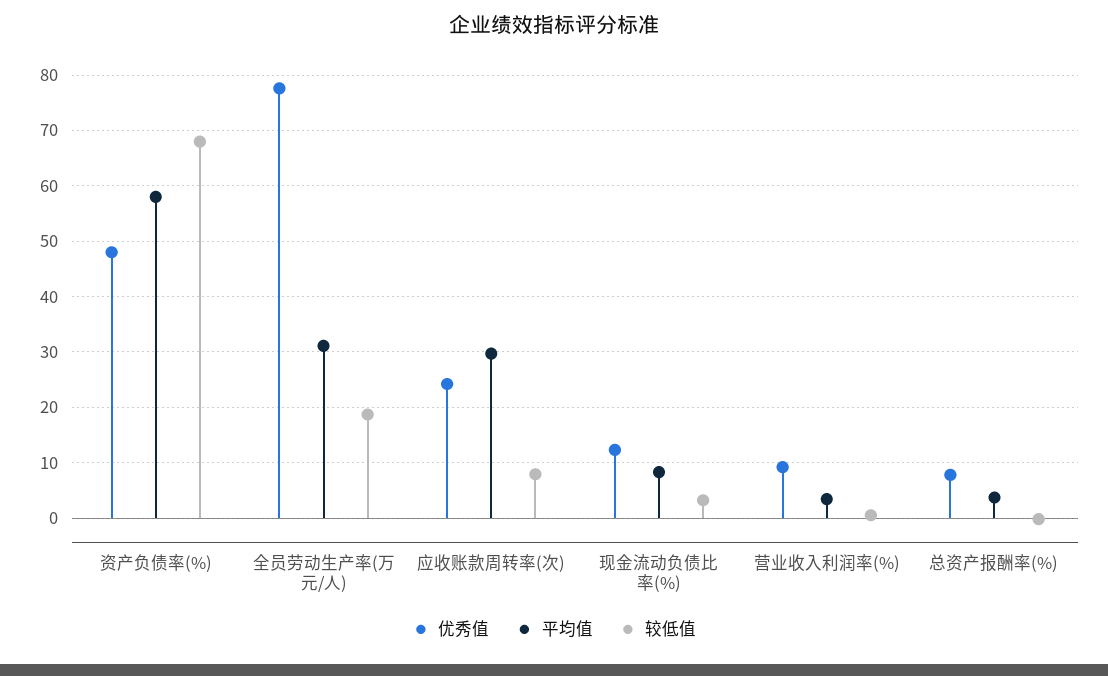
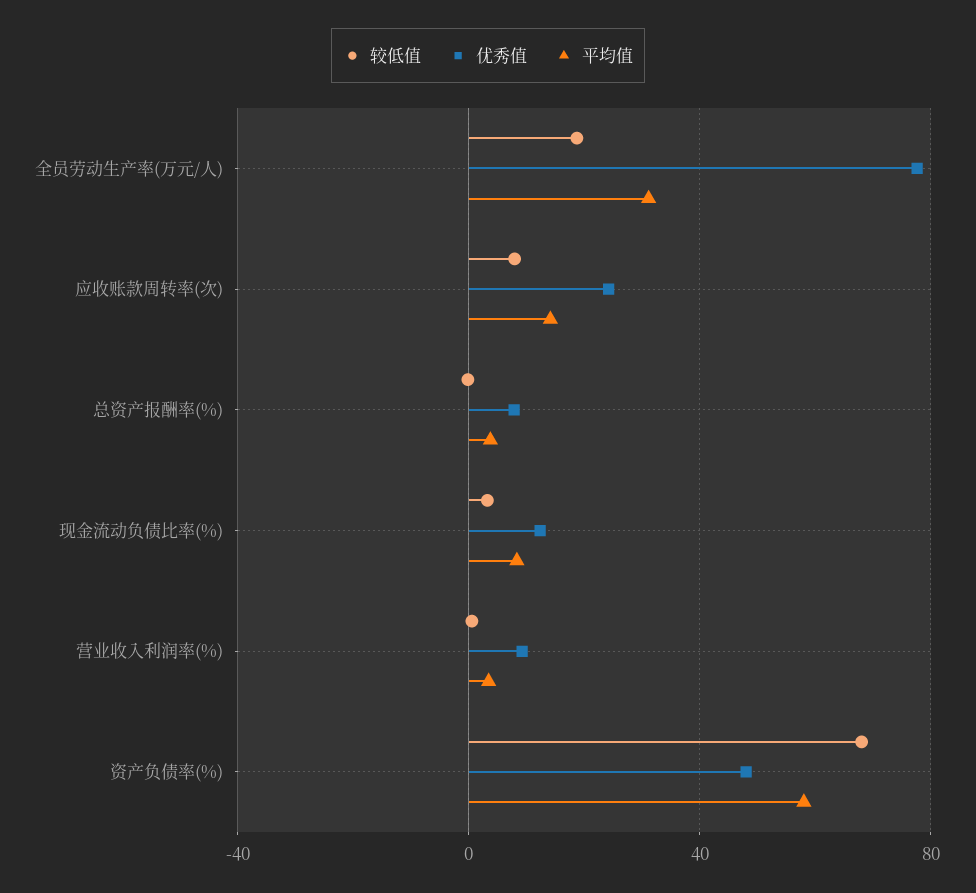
  {
    "优秀值": {
      "资产负债率(%)": 48,
      "全员劳动生产率(万元/人)": 78,
      "应收账款周转率(次)": 24,
      "现金流动负债比率(%)": 12,
      "营业收入利润率(%)": 10,
      "总资产报酬率(%)": 8
    },
    "平均值": {
      "资产负债率(%)": 58,
      "全员劳动生产率(万元/人)": 32,
-     "应收账款周转率(次)": 30,
+     "应收账款周转率(次)": 15,
      "现金流动负债比率(%)": 8,
      "营业收入利润率(%)": 4,
      "总资产报酬率(%)": 4
    },
    "较低值": {
      "资产负债率(%)": 68,
      "全员劳动生产率(万元/人)": 18,
      "应收账款周转率(次)": 8,
      "现金流动负债比率(%)": 4,
      "营业收入利润率(%)": 0,
      "总资产报酬率(%)": 0
    }
  }

